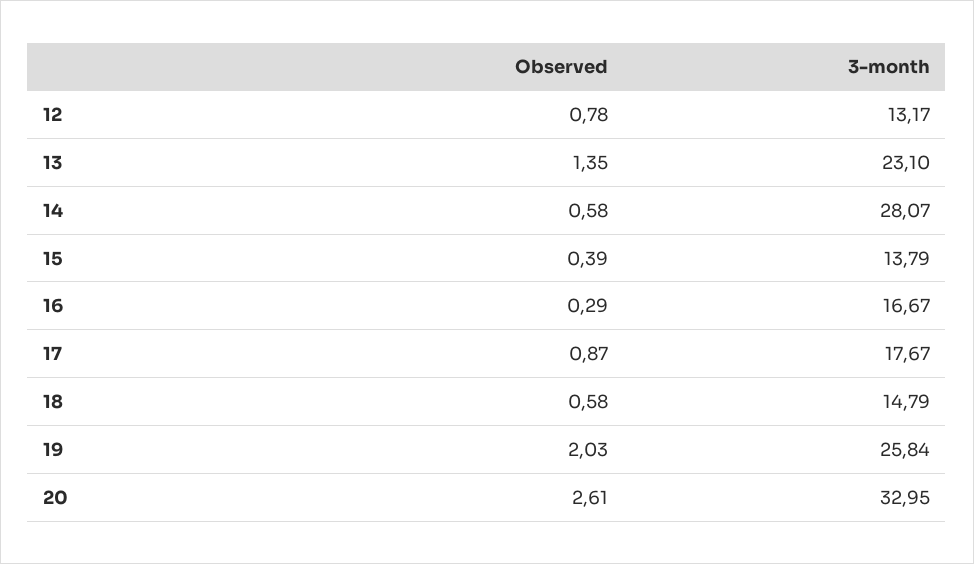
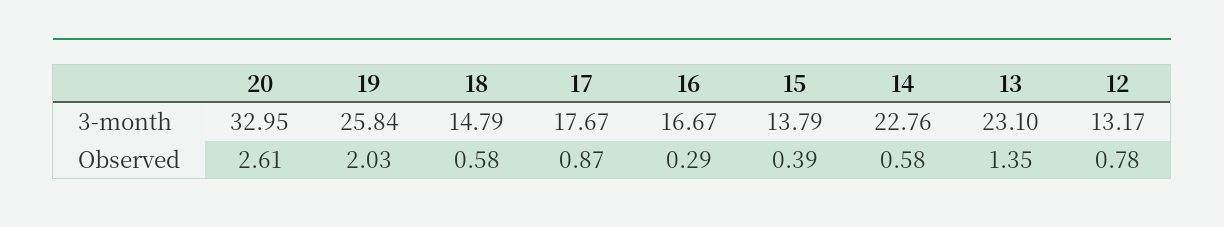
  {
    "Observed": {
      "12": 0.78,
      "13": 1.35,
      "14": 0.58,
      "15": 0.39,
      "16": 0.29,
      "17": 0.87,
      "18": 0.58,
      "19": 2.03,
      "20": 2.61
    },
    "3-month": {
      "12": 13.17,
      "13": 23.1,
-     "14": 28.07,
+     "14": 22.76,
      "15": 13.79,
      "16": 16.67,
      "17": 17.67,
      "18": 14.79,
      "19": 25.84,
      "20": 32.95
    }
  }

